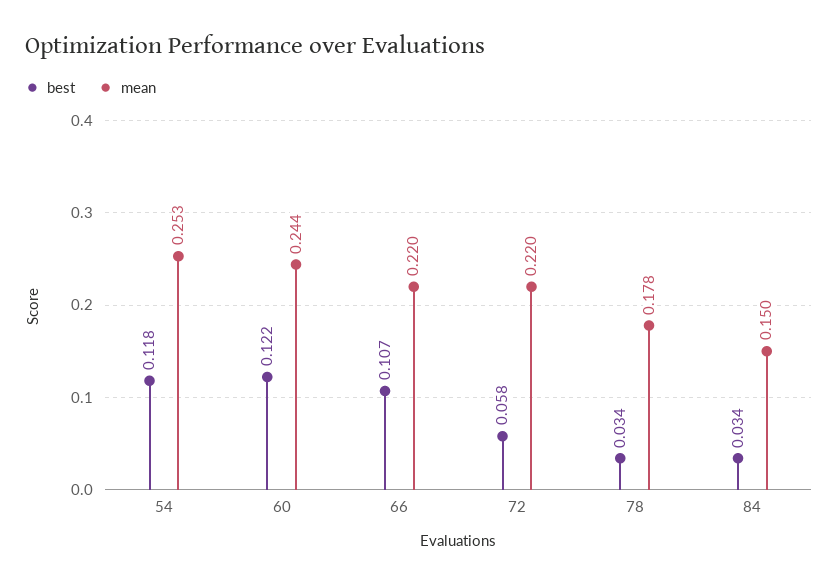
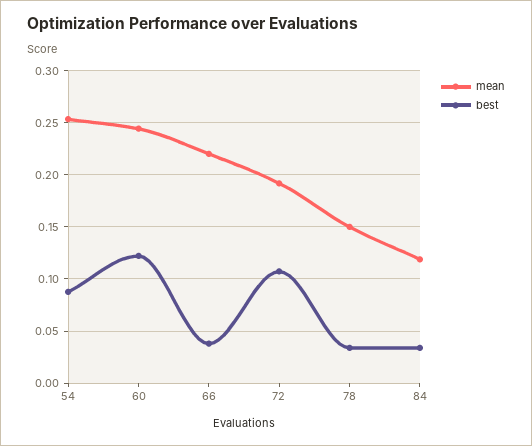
  {
    "best": {
-     "54": 0.118,
+     "54": 0.09,
      "60": 0.122,
-     "66": 0.107,
+     "66": 0.04,
-     "72": 0.058,
+     "72": 0.11,
      "78": 0.034,
      "84": 0.034
    },
    "mean": {
      "54": 0.253,
      "60": 0.244,
      "66": 0.22,
-     "72": 0.22,
+     "72": 0.19,
-     "78": 0.178,
+     "78": 0.15,
-     "84": 0.15
+     "84": 0.12
    }
  }

